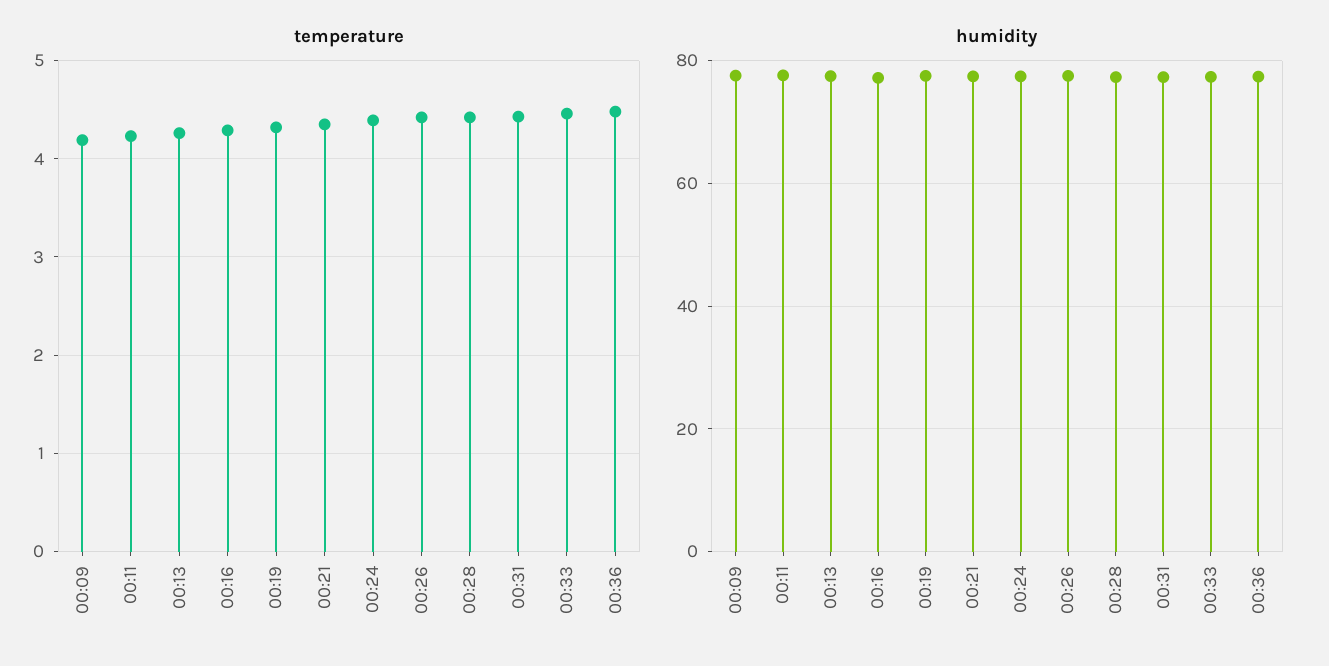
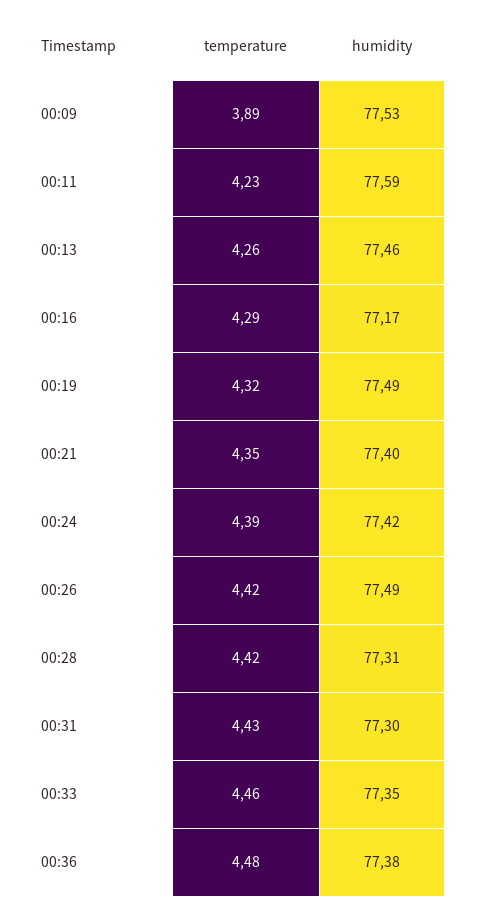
  {
    "temperature": {
-     "00:09": 4.2,
+     "00:09": 3.89,
      "00:11": 4.23,
      "00:13": 4.26,
      "00:16": 4.29,
      "00:19": 4.32,
      "00:21": 4.35,
      "00:24": 4.39,
      "00:26": 4.42,
      "00:28": 4.42,
      "00:31": 4.43,
      "00:33": 4.46,
      "00:36": 4.48
    },
    "humidity": {
      "00:09": 77.53,
      "00:11": 77.59,
      "00:13": 77.46,
      "00:16": 77.17,
      "00:19": 77.49,
      "00:21": 77.4,
      "00:24": 77.42,
      "00:26": 77.49,
      "00:28": 77.31,
      "00:31": 77.3,
      "00:33": 77.35,
      "00:36": 77.38
    }
  }

